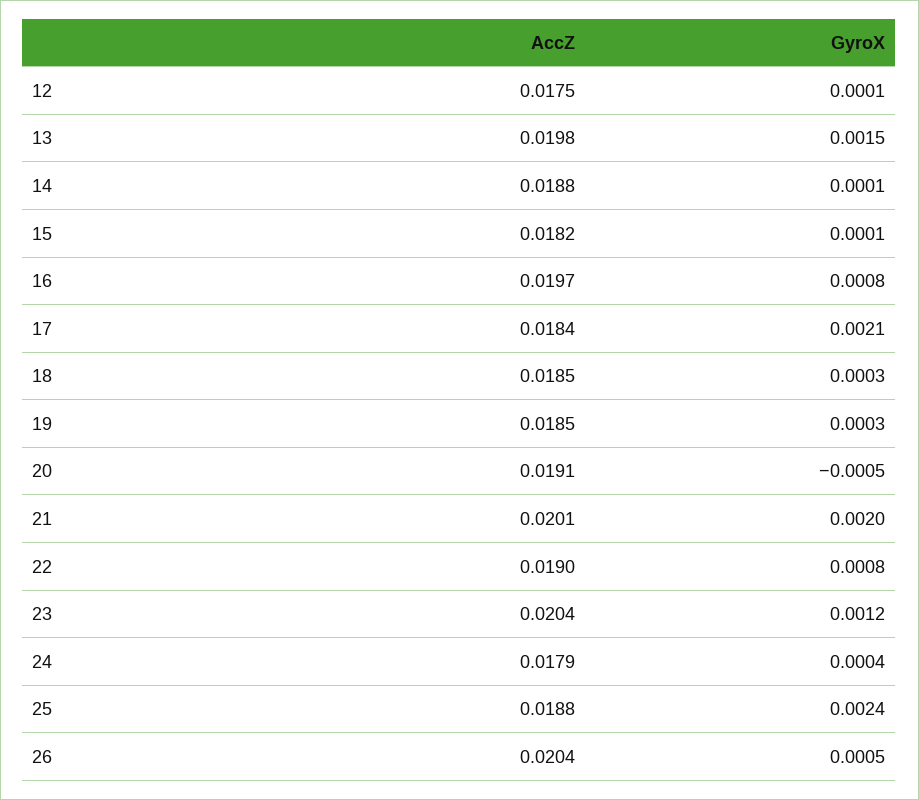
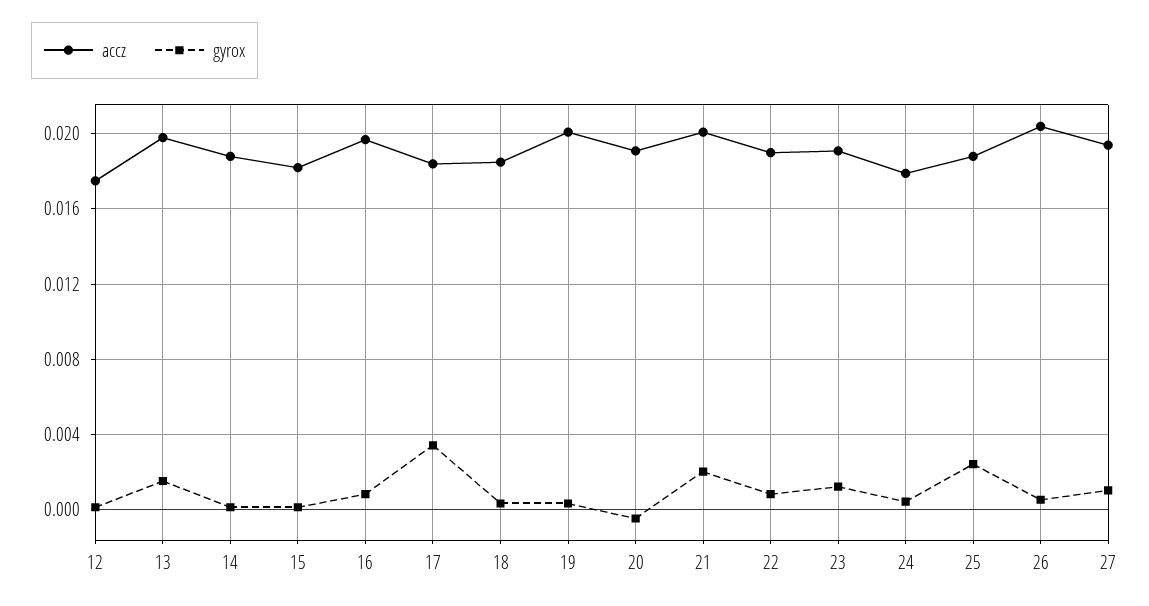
  {
    "AccZ": {
      "12": 0.0175,
      "13": 0.0198,
      "14": 0.0188,
      "15": 0.0182,
      "16": 0.0197,
      "17": 0.0184,
      "18": 0.0185,
-     "19": 0.0185,
+     "19": 0.02,
      "20": 0.0191,
      "21": 0.0201,
      "22": 0.019,
-     "23": 0.0204,
+     "23": 0.019,
      "24": 0.0179,
      "25": 0.0188,
-     "26": 0.0204
+     "26": 0.0204,
+     "27": 0.0195
    },
    "GyroX": {
      "12": 0.0001,
      "13": 0.0015,
      "14": 0.0001,
      "15": 0.0001,
      "16": 0.0008,
-     "17": 0.0021,
+     "17": 0.0035,
      "18": 0.0003,
      "19": 0.0003,
      "20": -0.0005,
      "21": 0.002,
      "22": 0.0008,
      "23": 0.0012,
      "24": 0.0004,
      "25": 0.0024,
-     "26": 0.0005
+     "26": 0.0005,
+     "27": 0.001
    }
  }

